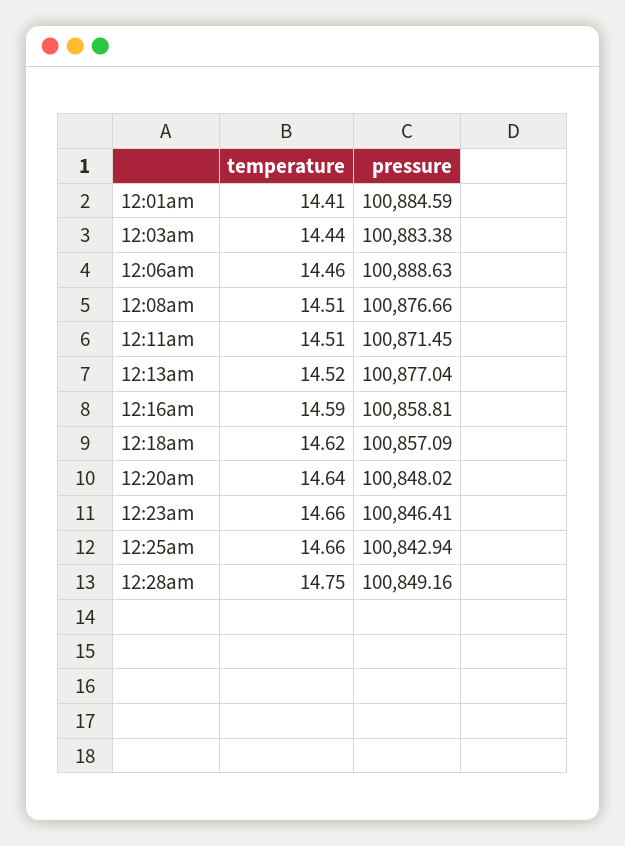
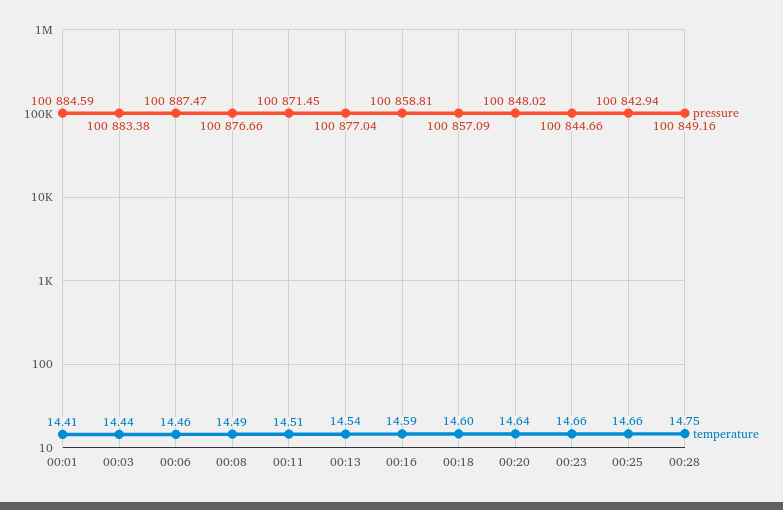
  {
    "temperature": {
      "12:01am": 14.41,
      "12:03am": 14.44,
      "12:06am": 14.46,
-     "12:08am": 14.51,
+     "12:08am": 14.49,
      "12:11am": 14.51,
-     "12:13am": 14.52,
+     "12:13am": 14.54,
      "12:16am": 14.59,
-     "12:18am": 14.62,
+     "12:18am": 14.6,
      "12:20am": 14.64,
      "12:23am": 14.66,
      "12:25am": 14.66,
      "12:28am": 14.75
    },
    "pressure": {
      "12:01am": 100884.59,
      "12:03am": 100883.38,
-     "12:06am": 100888.63,
+     "12:06am": 100887.47,
      "12:08am": 100876.66,
      "12:11am": 100871.45,
      "12:13am": 100877.04,
      "12:16am": 100858.81,
      "12:18am": 100857.09,
      "12:20am": 100848.02,
-     "12:23am": 100846.41,
+     "12:23am": 100844.66,
      "12:25am": 100842.94,
      "12:28am": 100849.16
    }
  }

